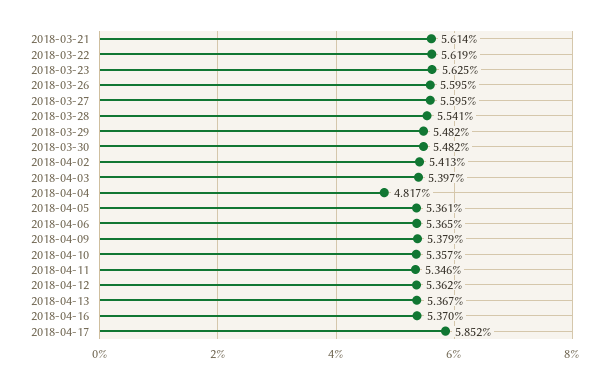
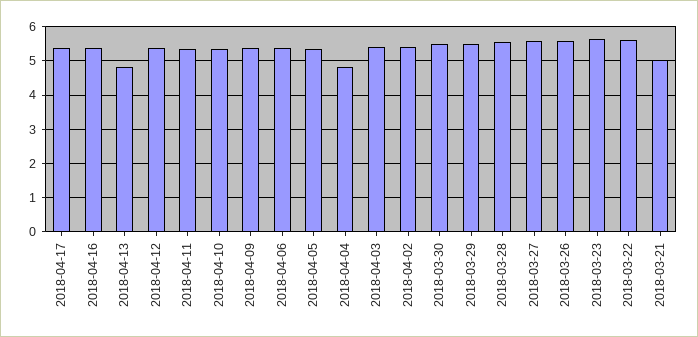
  {
-   "2018-03-21": 5.614,
+   "2018-03-21": 5,
    "2018-03-22": 5.619,
    "2018-03-23": 5.625,
    "2018-03-26": 5.595,
    "2018-03-27": 5.595,
    "2018-03-28": 5.541,
    "2018-03-29": 5.482,
    "2018-03-30": 5.482,
    "2018-04-02": 5.413,
    "2018-04-03": 5.397,
    "2018-04-04": 4.817,
    "2018-04-05": 5.361,
    "2018-04-06": 5.365,
    "2018-04-09": 5.379,
    "2018-04-10": 5.357,
    "2018-04-11": 5.346,
    "2018-04-12": 5.362,
-   "2018-04-13": 5.367,
+   "2018-04-13": 4.8,
    "2018-04-16": 5.37,
-   "2018-04-17": 5.852
+   "2018-04-17": 5.4
  }

